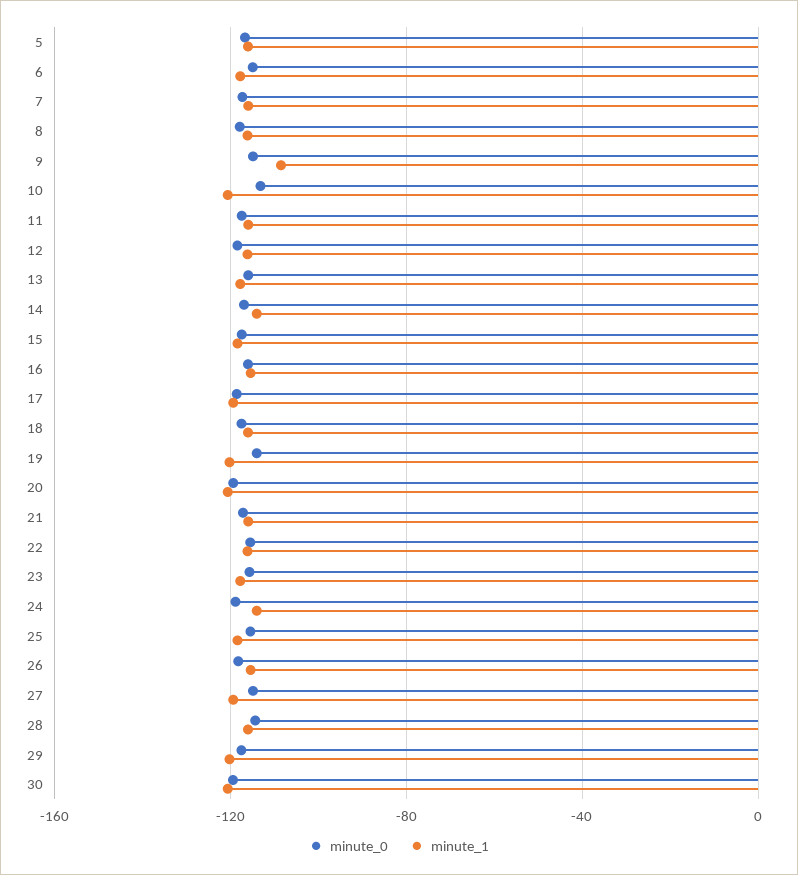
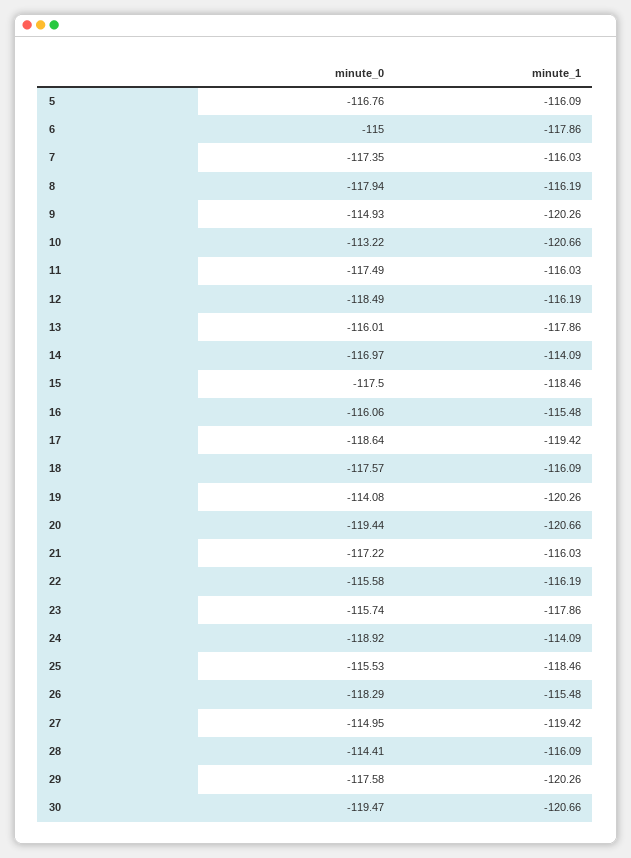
  {
    "minute_0": {
      "5": -116.76,
      "6": -115,
      "7": -117.35,
      "8": -117.94,
      "9": -114.93,
      "10": -113.22,
      "11": -117.49,
      "12": -118.49,
      "13": -116.01,
      "14": -116.97,
      "15": -117.5,
      "16": -116.06,
      "17": -118.64,
      "18": -117.57,
      "19": -114.08,
      "20": -119.44,
      "21": -117.22,
      "22": -115.58,
      "23": -115.74,
      "24": -118.92,
      "25": -115.53,
      "26": -118.29,
      "27": -114.95,
      "28": -114.41,
      "29": -117.58,
      "30": -119.47
    },
    "minute_1": {
      "5": -116.09,
      "6": -117.86,
      "7": -116.03,
      "8": -116.19,
-     "9": -110,
+     "9": -120.26,
      "10": -120.66,
      "11": -116.03,
      "12": -116.19,
      "13": -117.86,
      "14": -114.09,
      "15": -118.46,
      "16": -115.48,
      "17": -119.42,
      "18": -116.09,
      "19": -120.26,
      "20": -120.66,
      "21": -116.03,
      "22": -116.19,
      "23": -117.86,
      "24": -114.09,
      "25": -118.46,
      "26": -115.48,
      "27": -119.42,
      "28": -116.09,
      "29": -120.26,
      "30": -120.66
    }
  }

